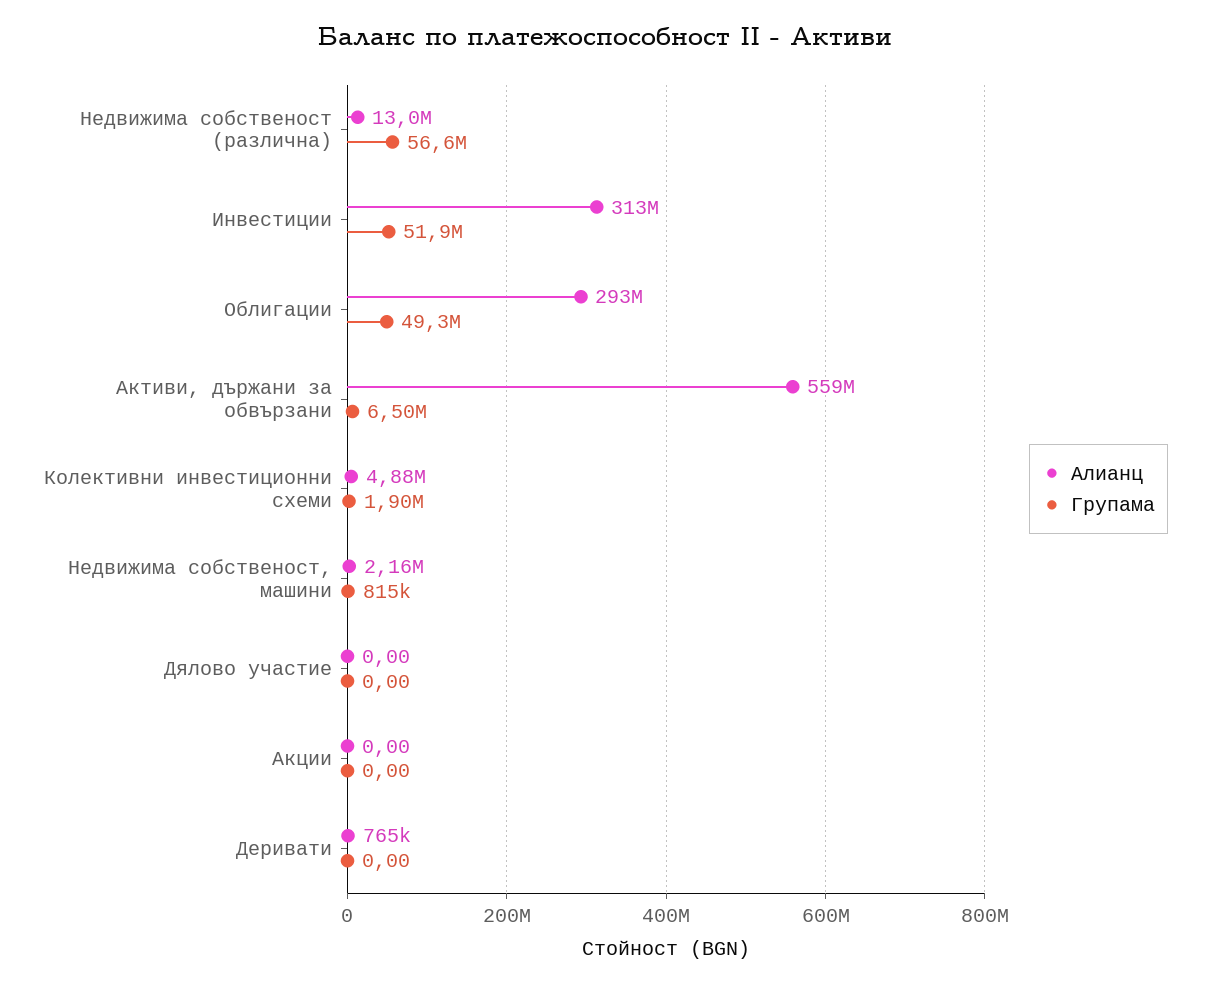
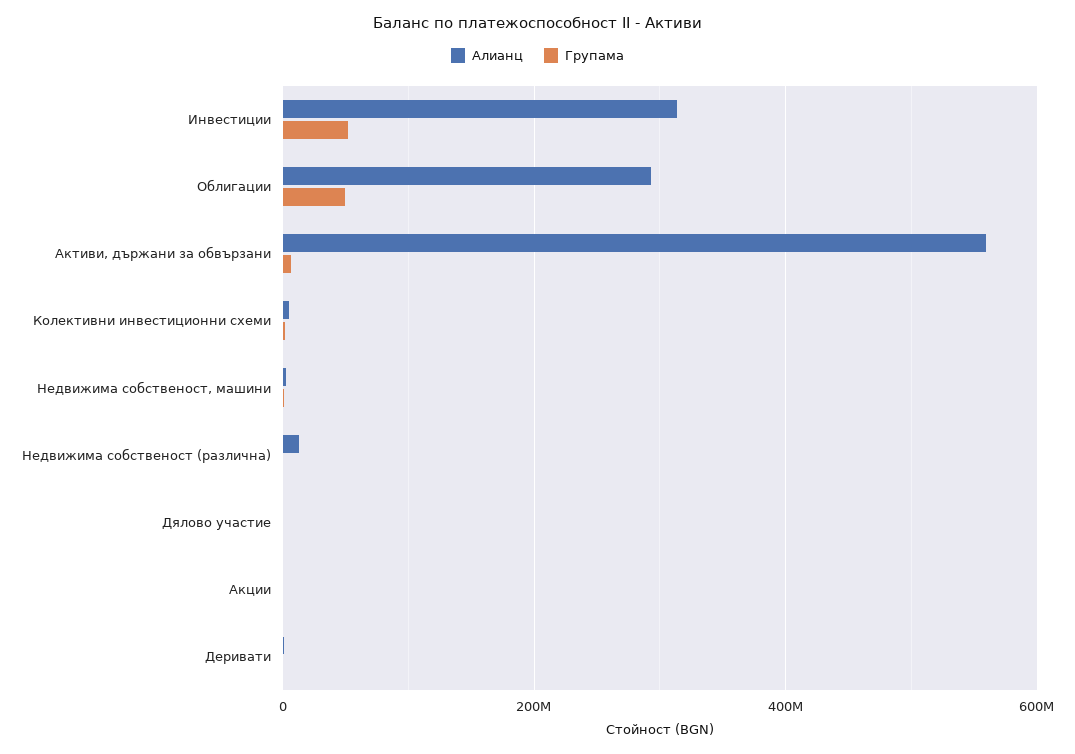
  {
    "Алианц": {
      "Недвижима собственост (различна)": 13000000,
      "Инвестиции": 313000000,
      "Облигации": 293000000,
      "Активи, държани за обвързани": 559000000,
      "Колективни инвестиционни схеми": 4880000,
      "Недвижима собственост, машини": 2160000,
      "Дялово участие": 0,
      "Акции": 0,
      "Деривати": 765000
    },
    "Групама": {
-     "Недвижима собственост (различна)": 56600000,
+     "Недвижима собственост (различна)": 0,
      "Инвестиции": 51900000,
      "Облигации": 49300000,
      "Активи, държани за обвързани": 6500000,
      "Колективни инвестиционни схеми": 1900000,
      "Недвижима собственост, машини": 815000,
      "Дялово участие": 0,
      "Акции": 0,
      "Деривати": 0
    }
  }

